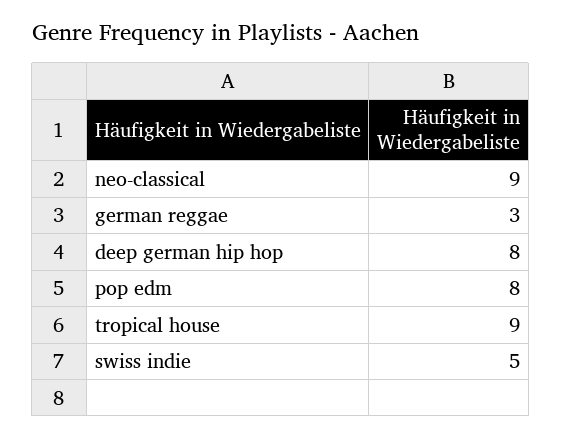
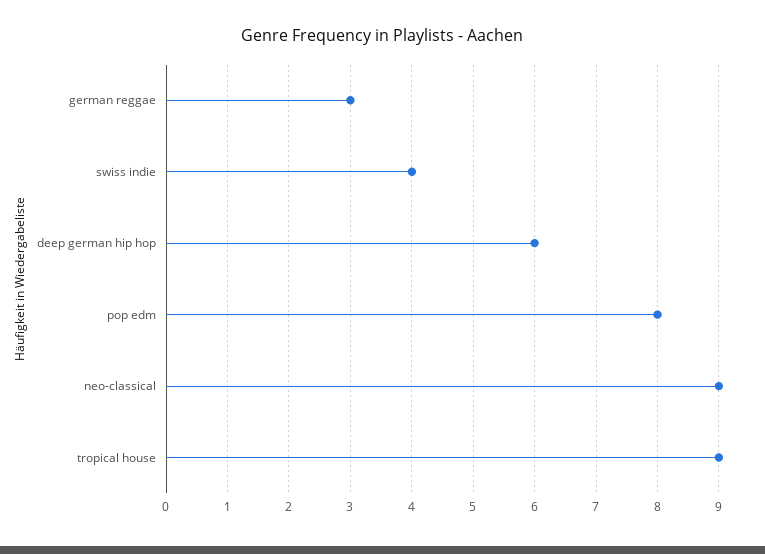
  {
    "neo-classical": 9,
    "german reggae": 3,
-   "deep german hip hop": 8,
+   "deep german hip hop": 6,
    "pop edm": 8,
    "tropical house": 9,
-   "swiss indie": 5
+   "swiss indie": 4
  }

